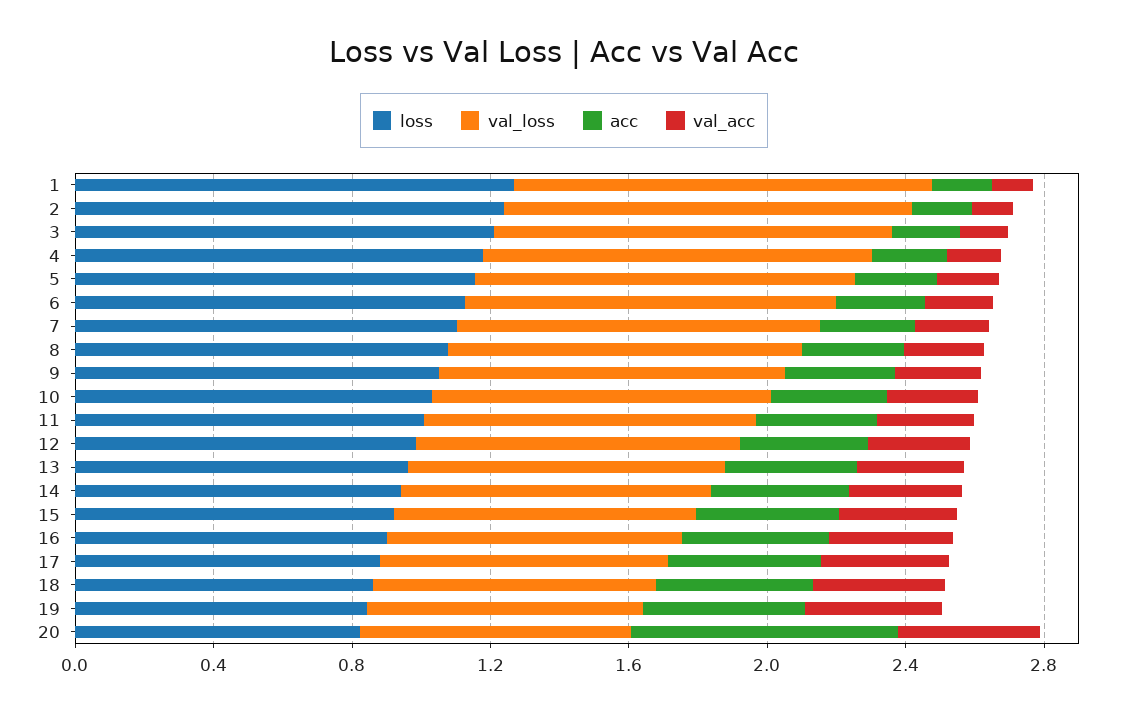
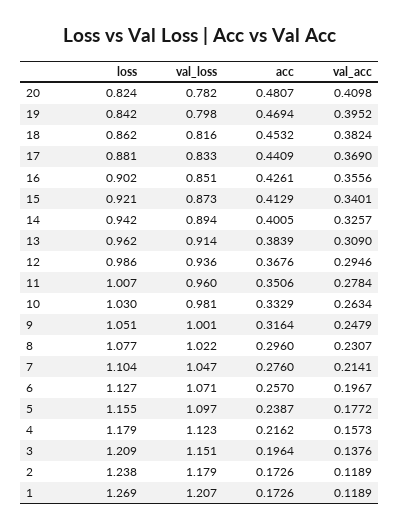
  {
    "loss": {
      "1": 1.269,
      "2": 1.238,
      "3": 1.209,
      "4": 1.179,
      "5": 1.155,
      "6": 1.127,
      "7": 1.104,
      "8": 1.077,
      "9": 1.051,
      "10": 1.03,
      "11": 1.007,
      "12": 0.986,
      "13": 0.962,
      "14": 0.942,
      "15": 0.921,
      "16": 0.902,
      "17": 0.881,
      "18": 0.862,
      "19": 0.842,
      "20": 0.824
    },
    "val_loss": {
      "1": 1.207,
      "2": 1.179,
      "3": 1.151,
      "4": 1.123,
      "5": 1.097,
      "6": 1.071,
      "7": 1.047,
      "8": 1.022,
      "9": 1.001,
      "10": 0.981,
      "11": 0.96,
      "12": 0.936,
      "13": 0.914,
      "14": 0.894,
      "15": 0.873,
      "16": 0.851,
      "17": 0.833,
      "18": 0.816,
      "19": 0.798,
      "20": 0.782
    },
    "acc": {
      "1": 0.1726,
      "2": 0.1726,
      "3": 0.1964,
      "4": 0.2162,
      "5": 0.2387,
      "6": 0.257,
      "7": 0.276,
      "8": 0.296,
      "9": 0.3164,
      "10": 0.3329,
      "11": 0.3506,
      "12": 0.3676,
      "13": 0.3839,
      "14": 0.4005,
      "15": 0.4129,
      "16": 0.4261,
      "17": 0.4409,
      "18": 0.4532,
      "19": 0.4694,
-     "20": 0.8
+     "20": 0.4807
    },
    "val_acc": {
      "1": 0.1189,
      "2": 0.1189,
      "3": 0.1376,
      "4": 0.1573,
      "5": 0.1772,
      "6": 0.1967,
      "7": 0.2141,
      "8": 0.2307,
      "9": 0.2479,
      "10": 0.2634,
      "11": 0.2784,
      "12": 0.2946,
      "13": 0.309,
      "14": 0.3257,
      "15": 0.3401,
      "16": 0.3556,
      "17": 0.369,
      "18": 0.3824,
      "19": 0.3952,
      "20": 0.4098
    }
  }

